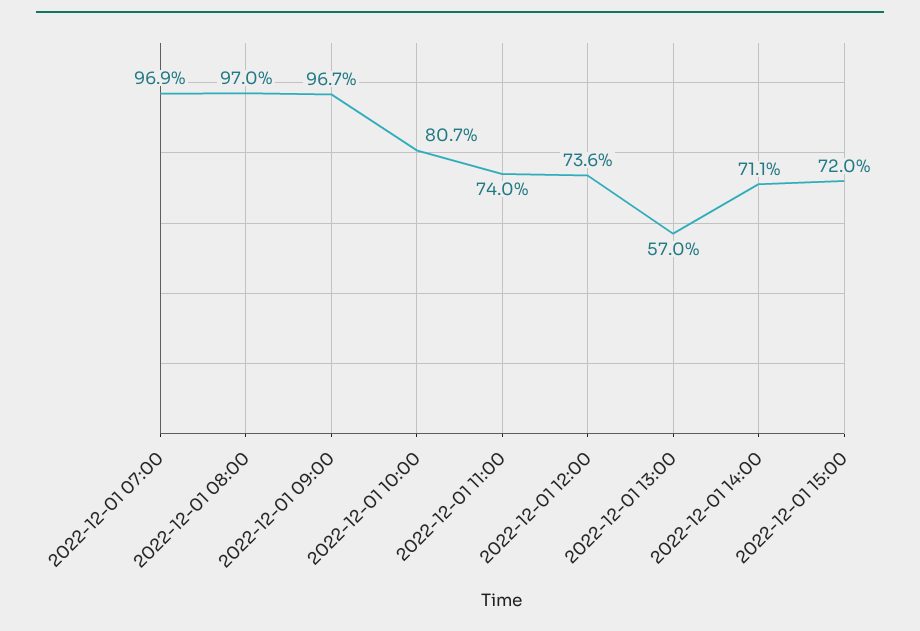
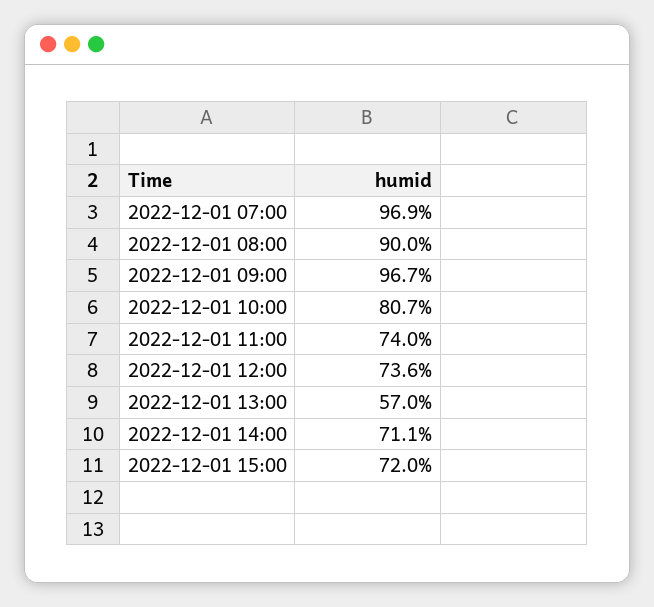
  {
    "2022-12-01 07:00": 96.9,
-   "2022-12-01 08:00": 97,
+   "2022-12-01 08:00": 90,
    "2022-12-01 09:00": 96.7,
    "2022-12-01 10:00": 80.7,
    "2022-12-01 11:00": 74,
    "2022-12-01 12:00": 73.6,
    "2022-12-01 13:00": 57,
    "2022-12-01 14:00": 71.1,
    "2022-12-01 15:00": 72
  }

